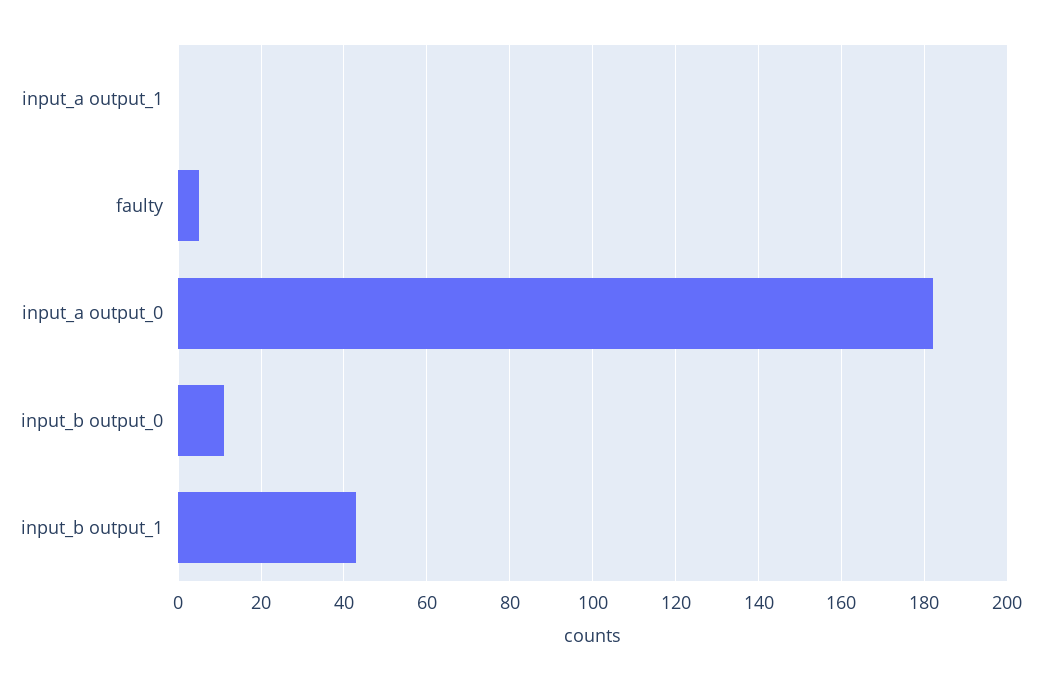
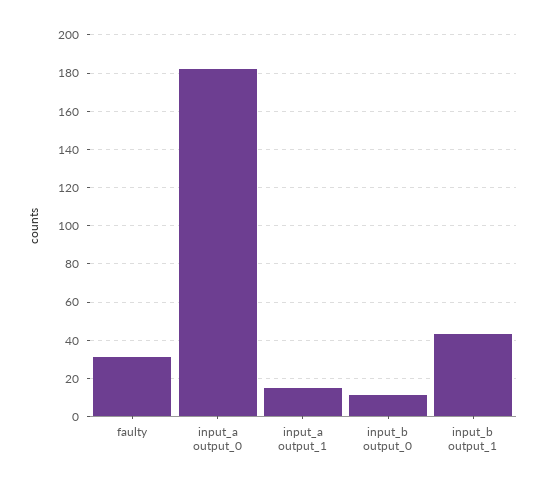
  {
-   "input_a output_1": 0,
+   "input_a output_1": 15,
-   "faulty": 5,
+   "faulty": 30,
    "input_a output_0": 180,
    "input_b output_0": 10,
    "input_b output_1": 45
  }

